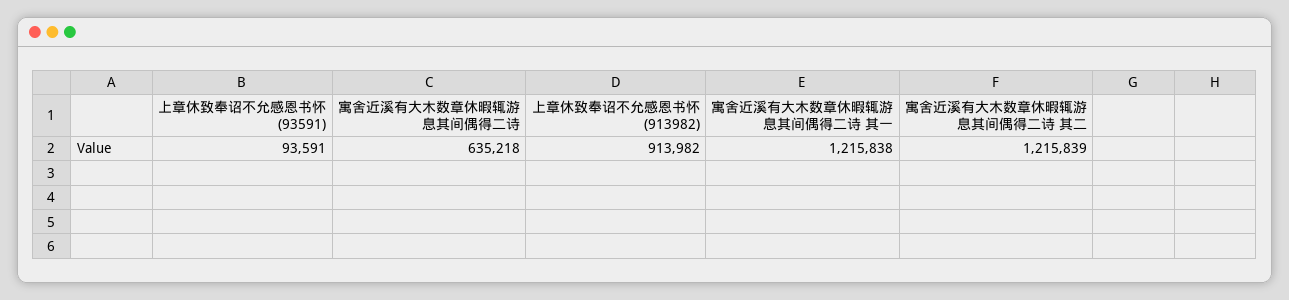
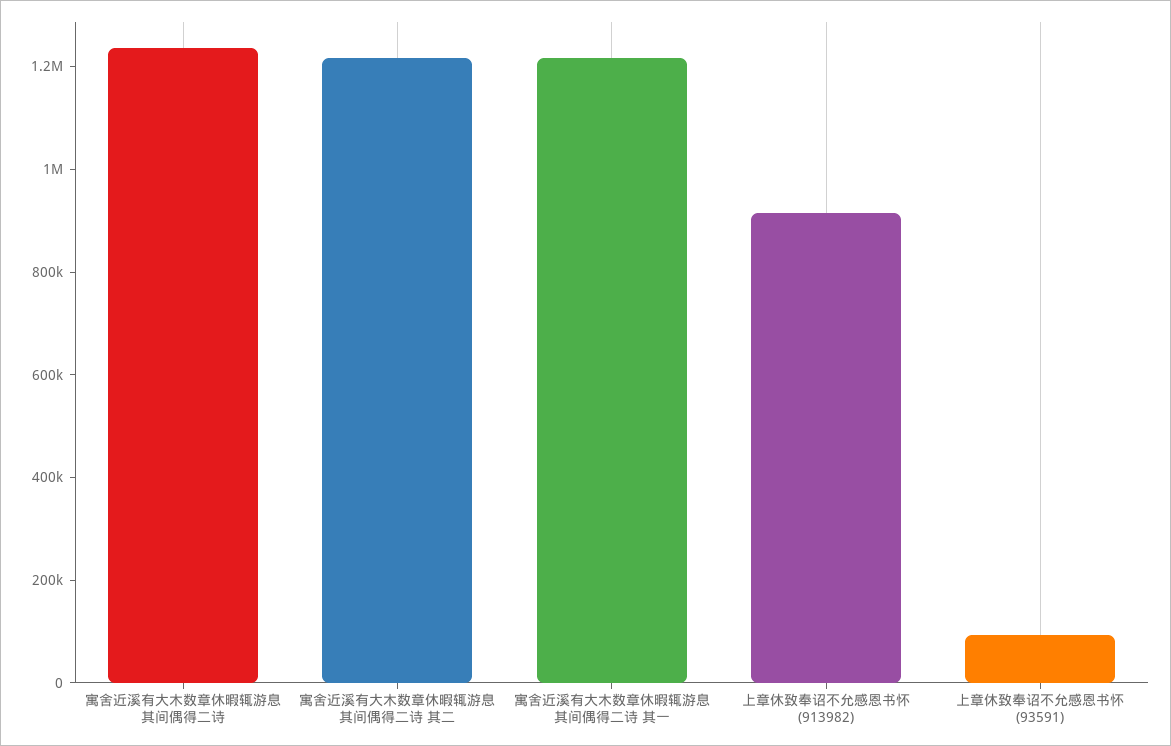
  {
    "上章休致奉诏不允感恩书怀 (93591)": 93591,
-   "寓舍近溪有大木数章休暇辄游息其间偶得二诗": 635218,
+   "寓舍近溪有大木数章休暇辄游息其间偶得二诗": 1250000,
    "上章休致奉诏不允感恩书怀 (913982)": 913982,
    "寓舍近溪有大木数章休暇辄游息其间偶得二诗 其一": 1215838,
    "寓舍近溪有大木数章休暇辄游息其间偶得二诗 其二": 1215839
  }

